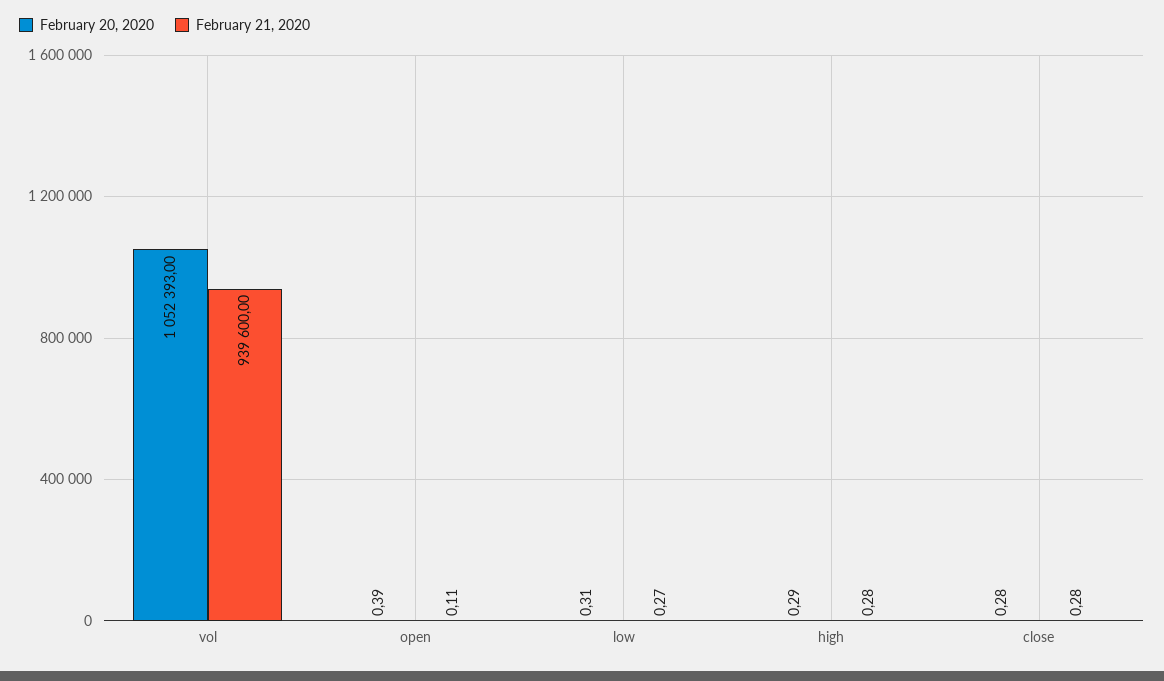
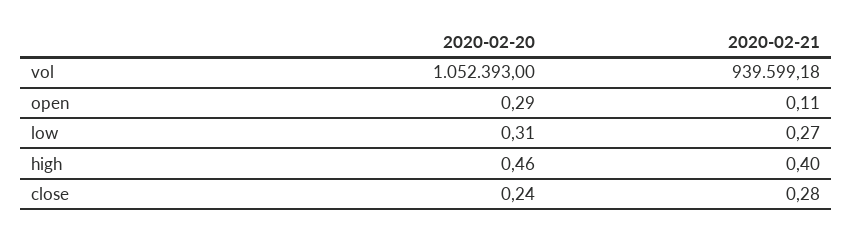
  {
    "February 20, 2020": {
      "vol": 1052393,
-     "open": 0.39,
+     "open": 0.29,
      "low": 0.31,
-     "high": 0.29,
+     "high": 0.46,
-     "close": 0.28
+     "close": 0.24
    },
    "February 21, 2020": {
-     "vol": 939600,
+     "vol": 939599.18,
      "open": 0.11,
      "low": 0.27,
-     "high": 0.28,
+     "high": 0.4,
      "close": 0.28
    }
  }

